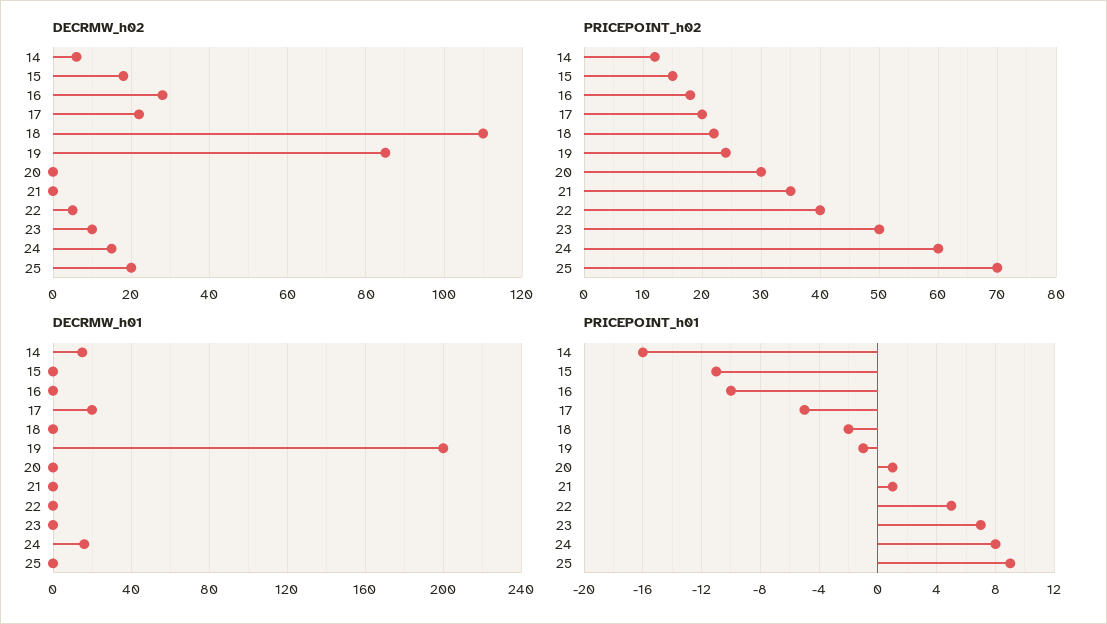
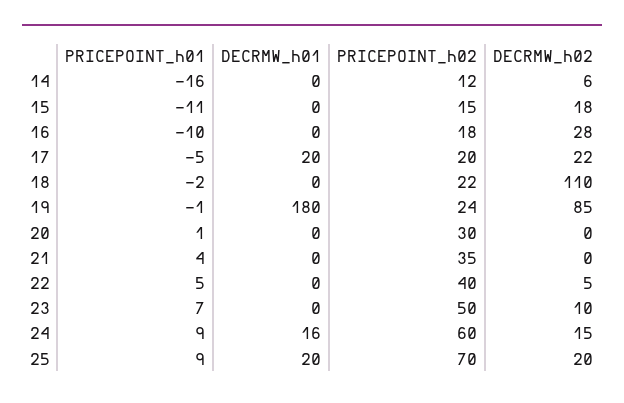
  {
    "DECRMW_h02": {
      "14": 6,
      "15": 18,
      "16": 28,
      "17": 22,
      "18": 110,
      "19": 85,
      "20": 0,
      "21": 0,
      "22": 5,
      "23": 10,
      "24": 15,
      "25": 20
    },
    "PRICEPOINT_h02": {
      "14": 12,
      "15": 15,
      "16": 18,
      "17": 20,
      "18": 22,
      "19": 24,
      "20": 30,
      "21": 35,
      "22": 40,
      "23": 50,
      "24": 60,
      "25": 70
    },
    "DECRMW_h01": {
-     "14": 15,
+     "14": 0,
      "15": 0,
      "16": 0,
      "17": 20,
      "18": 0,
-     "19": 200,
+     "19": 180,
      "20": 0,
      "21": 0,
      "22": 0,
      "23": 0,
      "24": 16,
-     "25": 0
+     "25": 20
    },
    "PRICEPOINT_h01": {
      "14": -16,
      "15": -11,
      "16": -10,
      "17": -5,
      "18": -2,
      "19": -1,
      "20": 1,
-     "21": 1,
+     "21": 4,
      "22": 5,
      "23": 7,
-     "24": 8,
+     "24": 9,
      "25": 9
    }
  }

